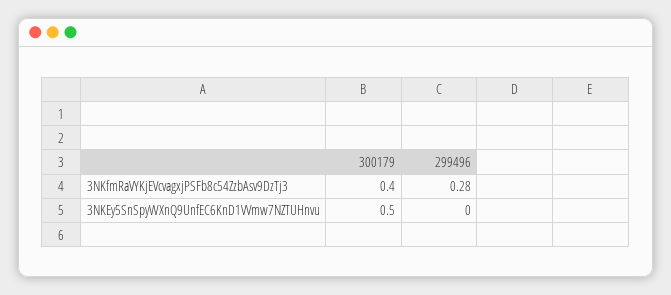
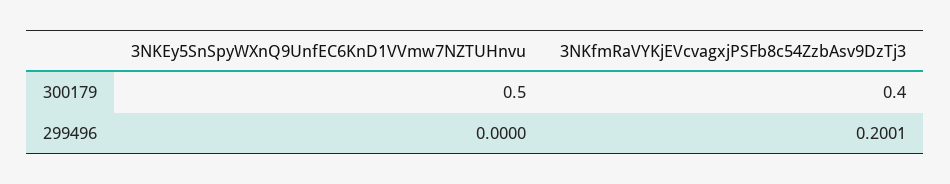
  {
    "300179": {
      "3NKfmRaVYKjEVcvagxjPSFb8c54ZzbAsv9DzTj3": 0.4,
      "3NKEy5SnSpyWXnQ9UnfEC6KnD1VVmw7NZTUHnvu": 0.5
    },
    "299496": {
-     "3NKfmRaVYKjEVcvagxjPSFb8c54ZzbAsv9DzTj3": 0.28,
+     "3NKfmRaVYKjEVcvagxjPSFb8c54ZzbAsv9DzTj3": 0.2001,
      "3NKEy5SnSpyWXnQ9UnfEC6KnD1VVmw7NZTUHnvu": 0
    }
  }

